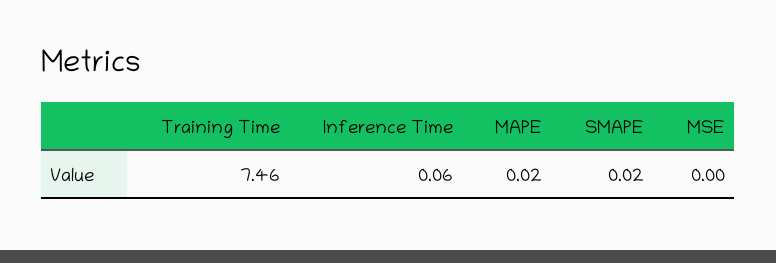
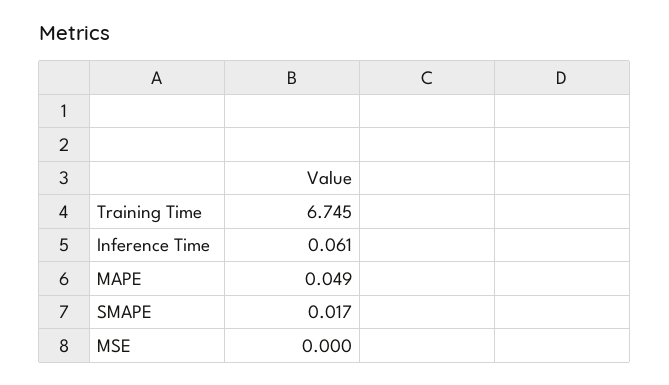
  {
-   "Training Time": 7.46,
+   "Training Time": 6.745,
    "Inference Time": 0.061,
-   "MAPE": 0.02,
+   "MAPE": 0.049,
    "SMAPE": 0.017,
    "MSE": 0
  }

